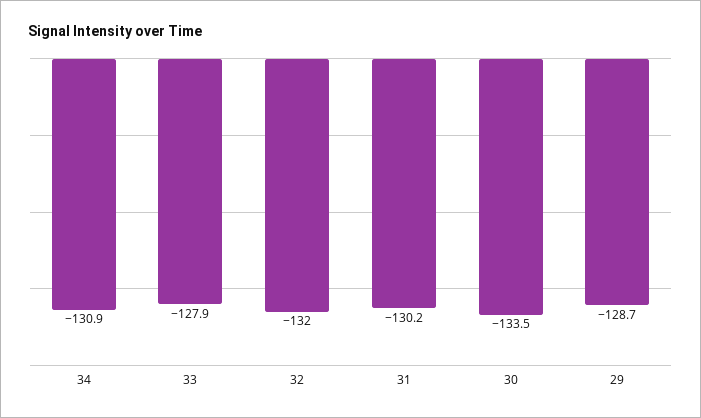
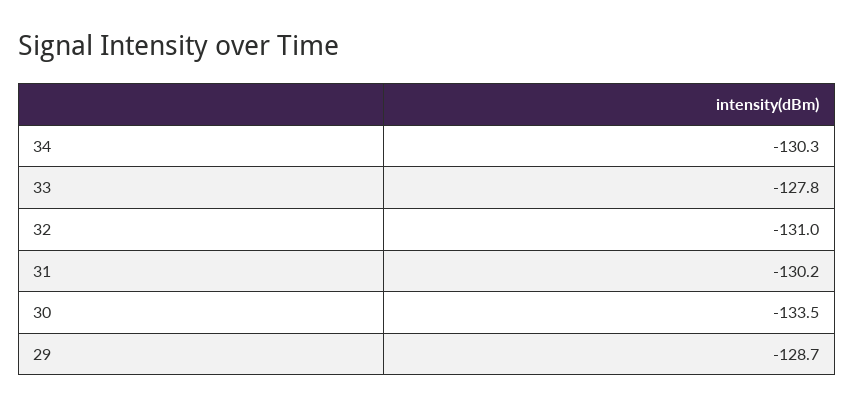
  {
-   "34": -130.9,
+   "34": -130.3,
-   "33": -127.9,
+   "33": -127.8,
-   "32": -132,
+   "32": -131,
    "31": -130.2,
    "30": -133.5,
    "29": -128.7
  }

